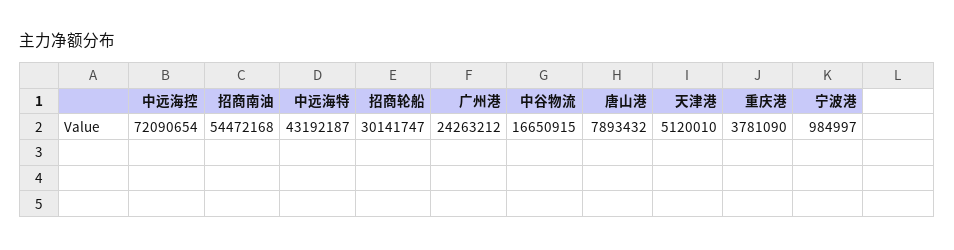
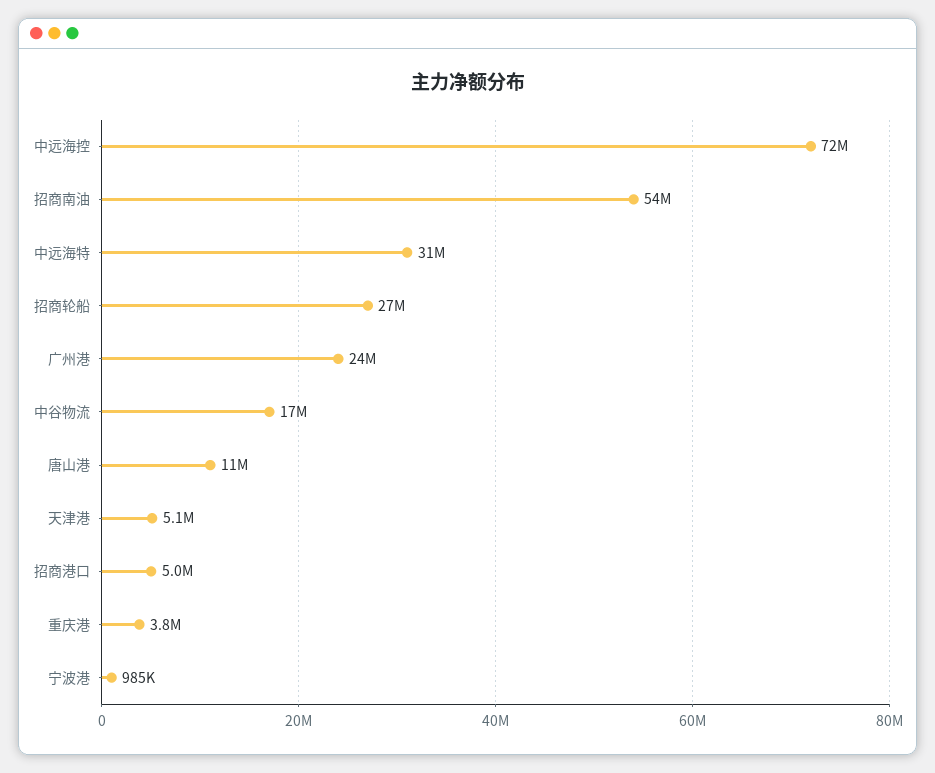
  {
    "中远海控": 72090654,
    "招商南油": 54472168,
-   "中远海特": 43192187,
+   "中远海特": 31000000,
-   "招商轮船": 30141747,
+   "招商轮船": 27000000,
    "广州港": 24263212,
    "中谷物流": 16650915,
-   "唐山港": 7893432,
+   "唐山港": 11000000,
    "天津港": 5120010,
    "重庆港": 3781090,
-   "宁波港": 984997
+   "宁波港": 984997,
+   "招商港口": 5000000
  }

